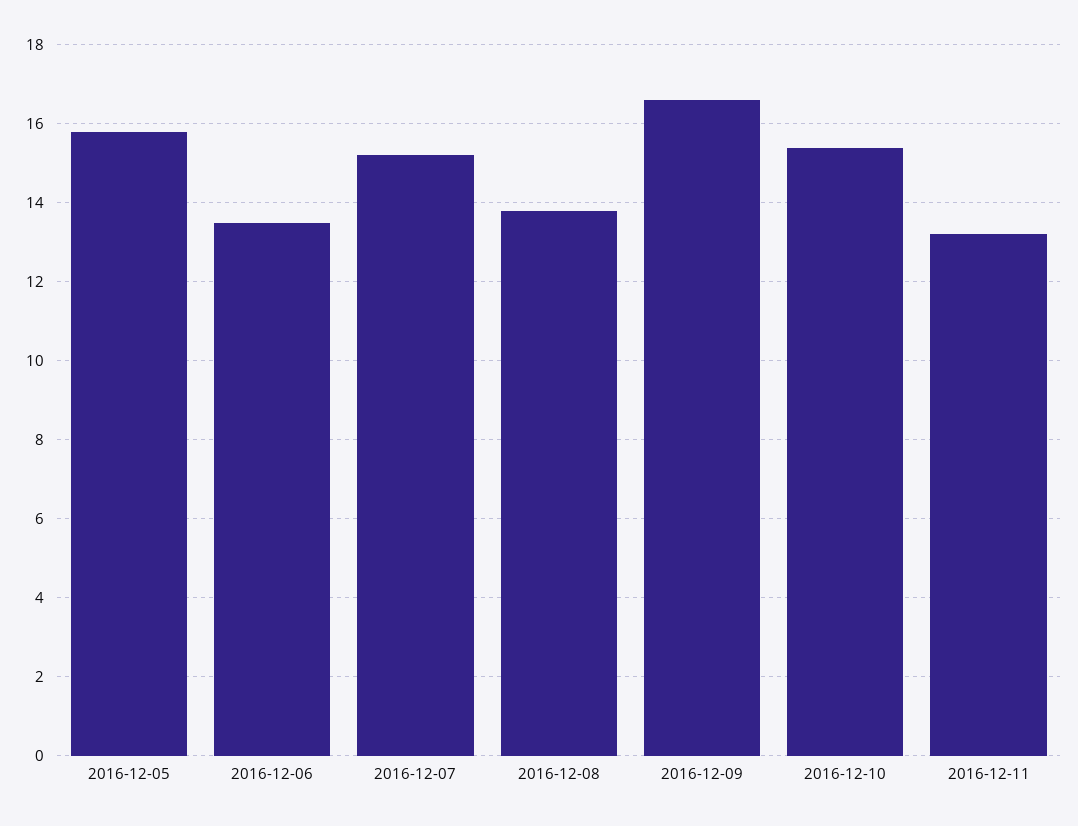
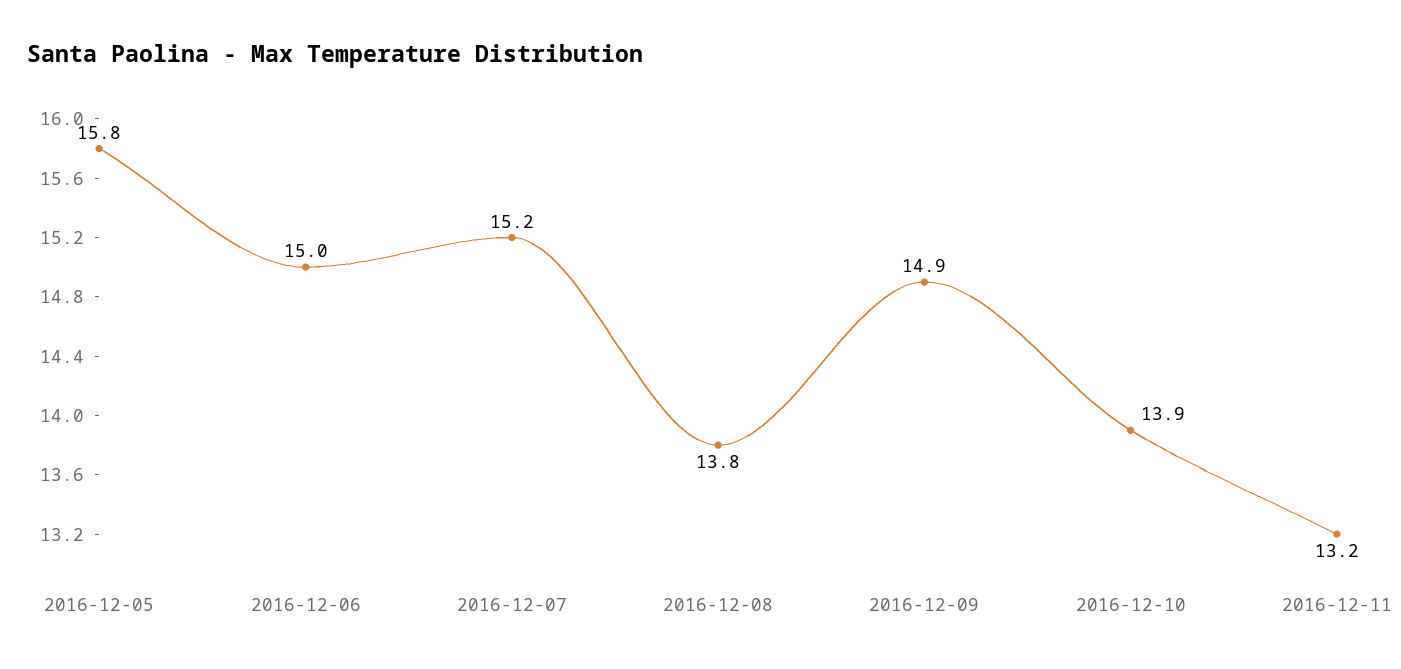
  {
    "2016-12-05": 15.8,
-   "2016-12-06": 13.5,
+   "2016-12-06": 15,
    "2016-12-07": 15.2,
    "2016-12-08": 13.8,
-   "2016-12-09": 16.5,
+   "2016-12-09": 14.9,
-   "2016-12-10": 15.5,
+   "2016-12-10": 13.9,
    "2016-12-11": 13.2
  }

